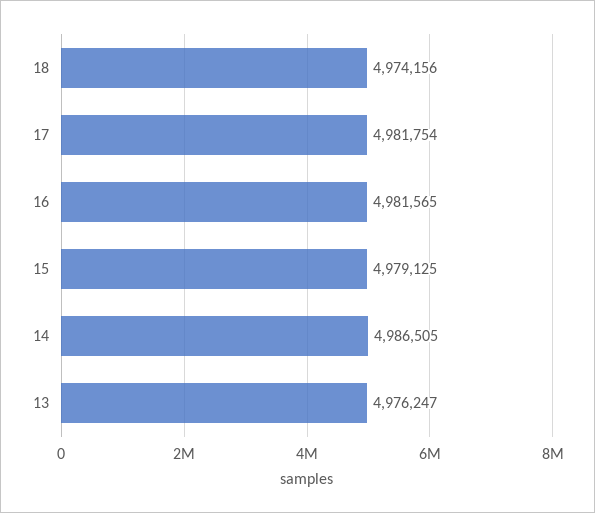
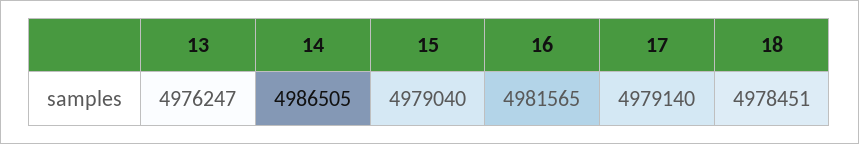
  {
-   "18": 4974156,
+   "18": 4978451,
-   "17": 4981754,
+   "17": 4979140,
    "16": 4981565,
-   "15": 4979125,
+   "15": 4979040,
    "14": 4986505,
    "13": 4976247
  }

